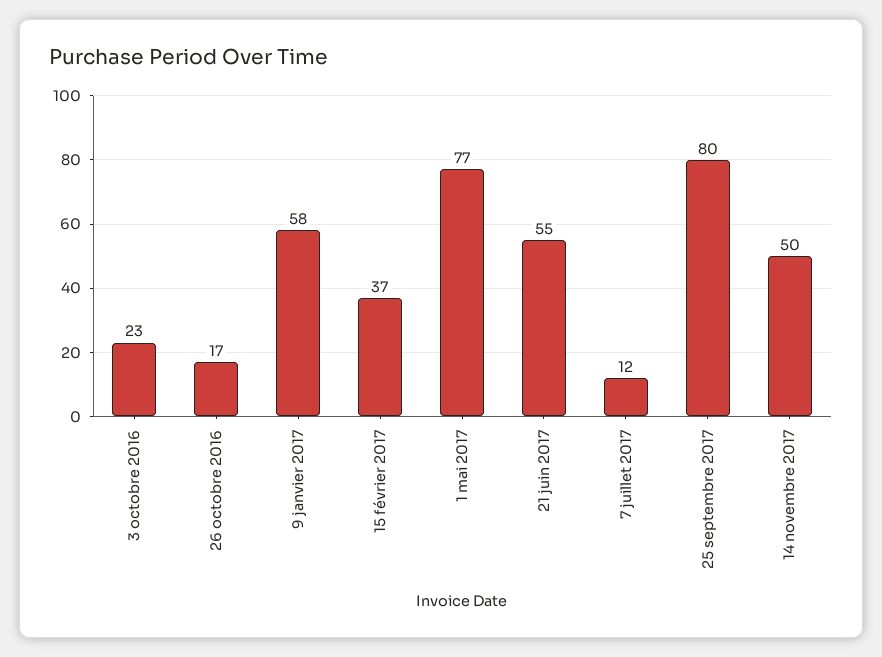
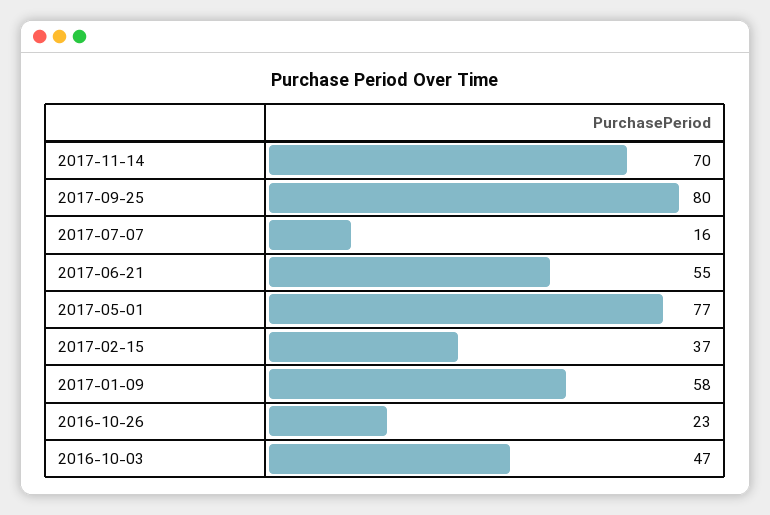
  {
-   "3 octobre 2016": 23,
+   "3 octobre 2016": 47,
-   "26 octobre 2016": 17,
+   "26 octobre 2016": 23,
    "9 janvier 2017": 58,
    "15 février 2017": 37,
    "1 mai 2017": 77,
    "21 juin 2017": 55,
-   "7 juillet 2017": 12,
+   "7 juillet 2017": 16,
    "25 septembre 2017": 80,
-   "14 novembre 2017": 50
+   "14 novembre 2017": 70
  }

